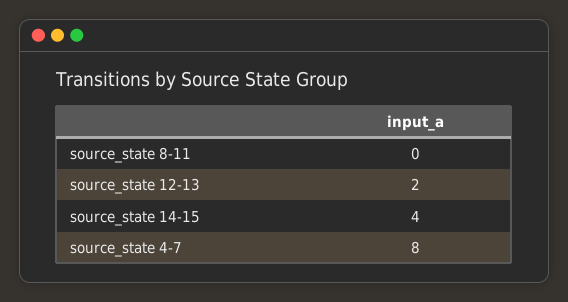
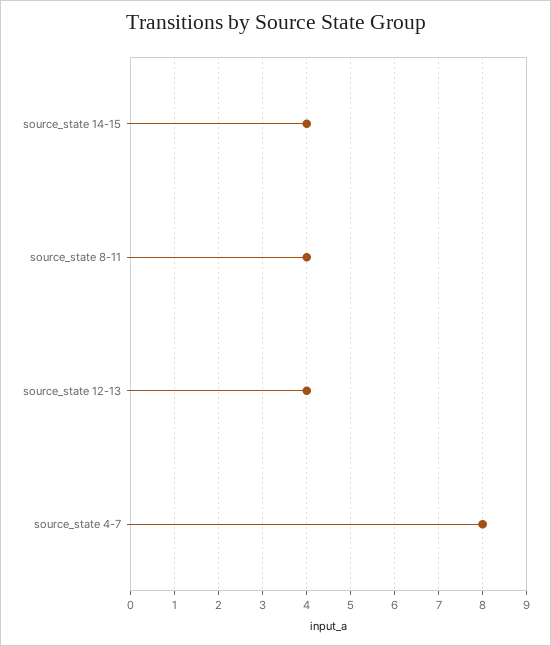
  {
-   "source_state 8-11": 0,
+   "source_state 8-11": 4,
-   "source_state 12-13": 2,
+   "source_state 12-13": 4,
    "source_state 14-15": 4,
    "source_state 4-7": 8
  }

